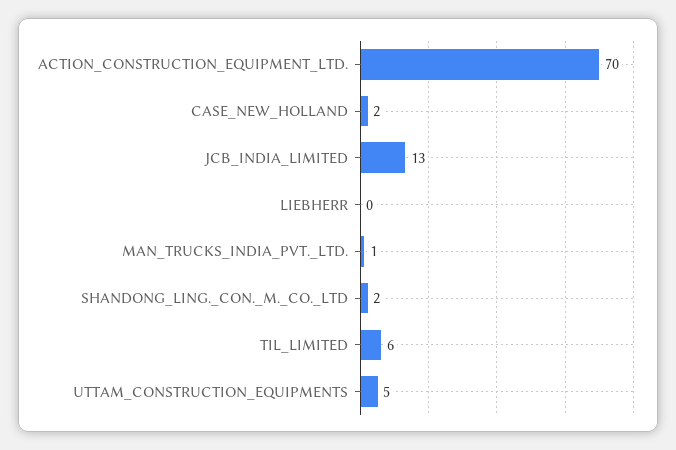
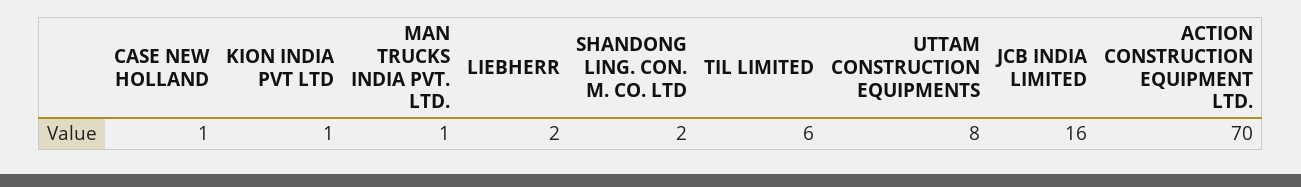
  {
    "ACTION_CONSTRUCTION_EQUIPMENT_LTD.": 70,
-   "CASE_NEW_HOLLAND": 2,
+   "CASE_NEW_HOLLAND": 1,
-   "JCB_INDIA_LIMITED": 13,
+   "JCB_INDIA_LIMITED": 16,
-   "LIEBHERR": 0,
+   "LIEBHERR": 2,
    "MAN_TRUCKS_INDIA_PVT._LTD.": 1,
    "SHANDONG_LING._CON._M._CO._LTD": 2,
    "TIL_LIMITED": 6,
-   "UTTAM_CONSTRUCTION_EQUIPMENTS": 5
+   "UTTAM_CONSTRUCTION_EQUIPMENTS": 8,
+   "KION INDIA PVT LTD": 1
  }

